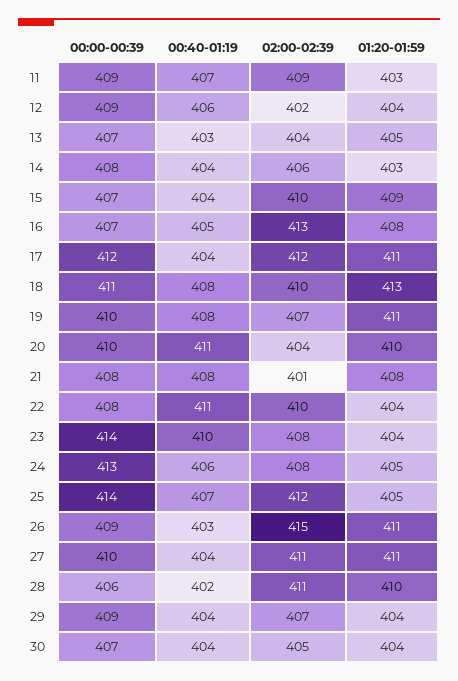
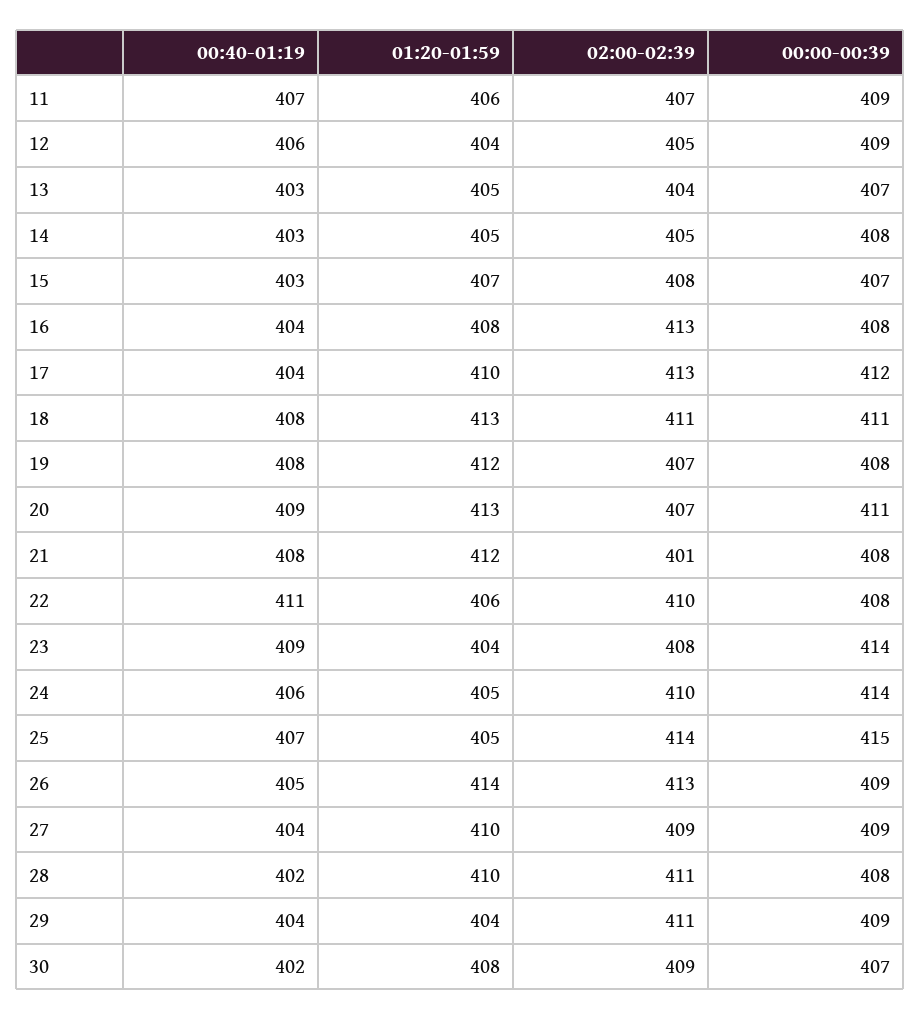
  {
    "00:00-00:39": {
      "11": 409,
      "12": 409,
      "13": 407,
      "14": 408,
      "15": 407,
-     "16": 407,
+     "16": 408,
      "17": 412,
      "18": 411,
-     "19": 410,
+     "19": 408,
-     "20": 410,
+     "20": 411,
      "21": 408,
      "22": 408,
      "23": 414,
-     "24": 413,
+     "24": 414,
-     "25": 414,
+     "25": 415,
      "26": 409,
-     "27": 410,
+     "27": 409,
-     "28": 406,
+     "28": 408,
      "29": 409,
      "30": 407
    },
    "00:40-01:19": {
      "11": 407,
      "12": 406,
      "13": 403,
-     "14": 404,
+     "14": 403,
-     "15": 404,
+     "15": 403,
-     "16": 405,
+     "16": 404,
      "17": 404,
      "18": 408,
      "19": 408,
-     "20": 411,
+     "20": 409,
      "21": 408,
      "22": 411,
-     "23": 410,
+     "23": 409,
      "24": 406,
      "25": 407,
-     "26": 403,
+     "26": 405,
      "27": 404,
      "28": 402,
      "29": 404,
-     "30": 404
+     "30": 402
    },
    "02:00-02:39": {
-     "11": 409,
+     "11": 407,
-     "12": 402,
+     "12": 405,
      "13": 404,
-     "14": 406,
+     "14": 405,
-     "15": 410,
+     "15": 408,
      "16": 413,
-     "17": 412,
+     "17": 413,
-     "18": 410,
+     "18": 411,
      "19": 407,
-     "20": 404,
+     "20": 407,
      "21": 401,
      "22": 410,
      "23": 408,
-     "24": 408,
+     "24": 410,
-     "25": 412,
+     "25": 414,
-     "26": 415,
+     "26": 413,
-     "27": 411,
+     "27": 409,
      "28": 411,
-     "29": 407,
+     "29": 411,
-     "30": 405
+     "30": 409
    },
    "01:20-01:59": {
-     "11": 403,
+     "11": 406,
      "12": 404,
      "13": 405,
-     "14": 403,
+     "14": 405,
-     "15": 409,
+     "15": 407,
      "16": 408,
-     "17": 411,
+     "17": 410,
      "18": 413,
-     "19": 411,
+     "19": 412,
-     "20": 410,
+     "20": 413,
-     "21": 408,
+     "21": 412,
-     "22": 404,
+     "22": 406,
      "23": 404,
      "24": 405,
      "25": 405,
-     "26": 411,
+     "26": 414,
-     "27": 411,
+     "27": 410,
      "28": 410,
      "29": 404,
-     "30": 404
+     "30": 408
    }
  }

